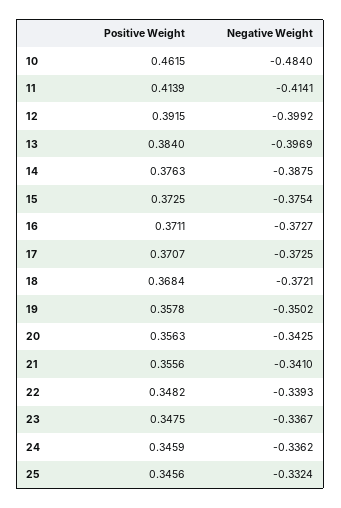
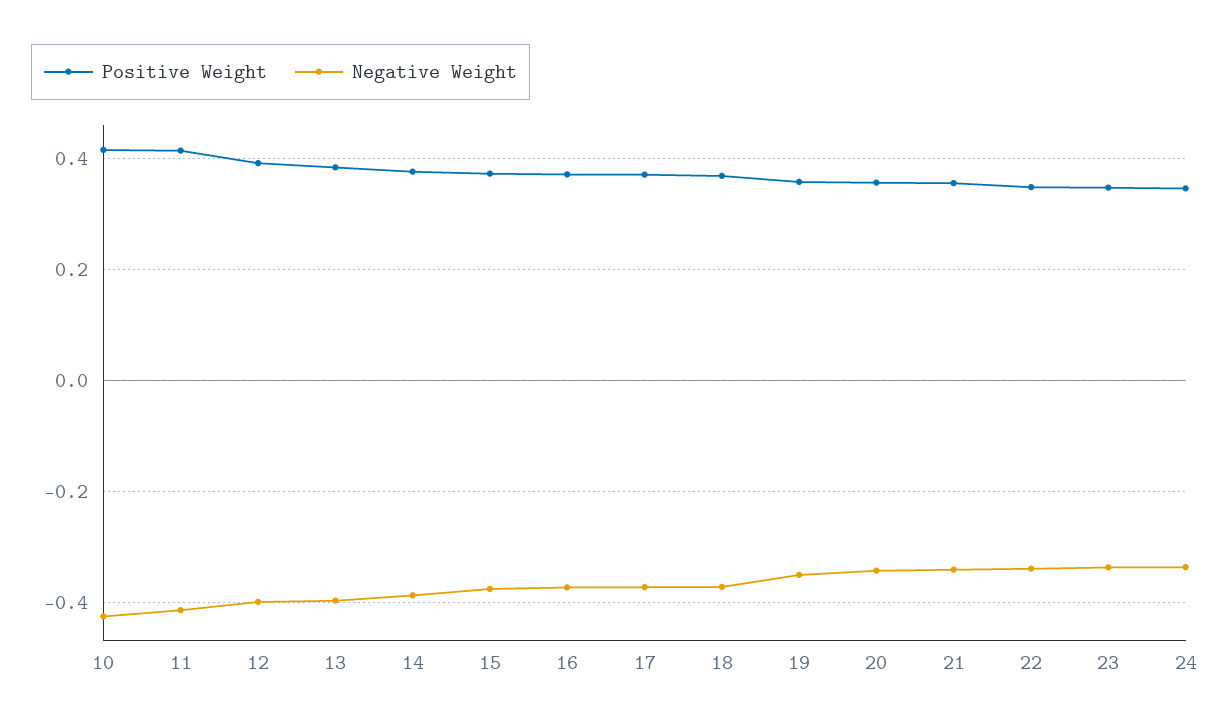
  {
    "Positive Weight": {
-     "10": 0.4615,
+     "10": 0.42,
      "11": 0.4139,
      "12": 0.3915,
      "13": 0.384,
      "14": 0.3763,
      "15": 0.3725,
      "16": 0.3711,
      "17": 0.3707,
      "18": 0.3684,
      "19": 0.3578,
      "20": 0.3563,
      "21": 0.3556,
      "22": 0.3482,
      "23": 0.3475,
-     "24": 0.3459,
+     "24": 0.3459
-     "25": 0.3456
    },
    "Negative Weight": {
-     "10": -0.484,
+     "10": -0.42,
      "11": -0.4141,
      "12": -0.3992,
      "13": -0.3969,
      "14": -0.3875,
      "15": -0.3754,
      "16": -0.3727,
      "17": -0.3725,
      "18": -0.3721,
      "19": -0.3502,
      "20": -0.3425,
      "21": -0.341,
      "22": -0.3393,
      "23": -0.3367,
-     "24": -0.3362,
+     "24": -0.3362
-     "25": -0.3324
    }
  }

